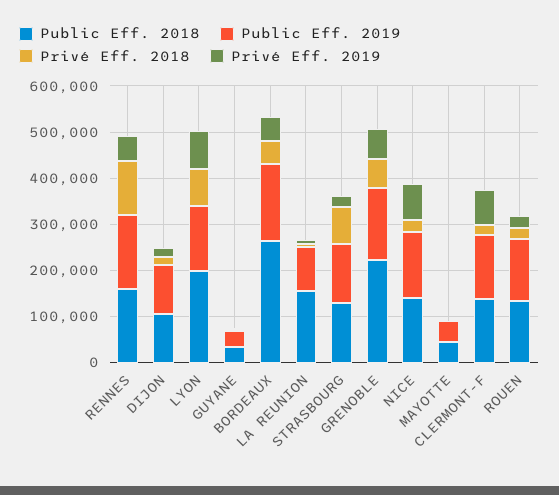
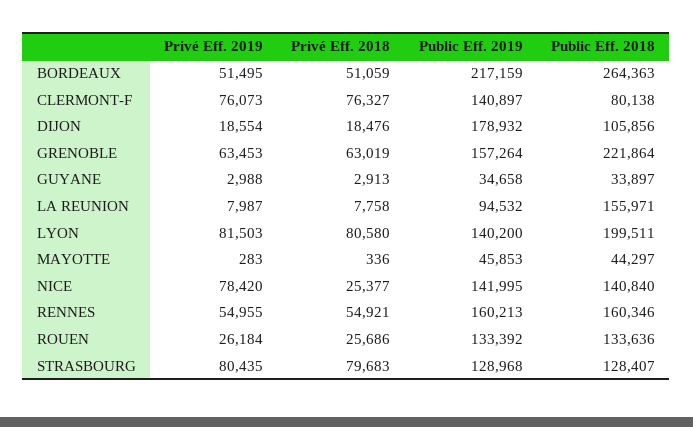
  {
    "Public Eff. 2018": {
      "RENNES": 160346,
      "DIJON": 105856,
      "LYON": 199511,
      "GUYANE": 33897,
      "BORDEAUX": 264363,
      "LA REUNION": 155971,
      "STRASBOURG": 128407,
      "GRENOBLE": 221864,
      "NICE": 140840,
      "MAYOTTE": 44297,
-     "CLERMONT-F": 140000,
+     "CLERMONT-F": 80138,
      "ROUEN": 133636
    },
    "Public Eff. 2019": {
      "RENNES": 160213,
-     "DIJON": 100000,
+     "DIJON": 178932,
      "LYON": 140200,
      "GUYANE": 34658,
-     "BORDEAUX": 160000,
+     "BORDEAUX": 217159,
      "LA REUNION": 94532,
      "STRASBOURG": 128968,
      "GRENOBLE": 157264,
      "NICE": 141995,
      "MAYOTTE": 45853,
      "CLERMONT-F": 140897,
      "ROUEN": 133392
    },
    "Privé Eff. 2018": {
-     "RENNES": 120000,
+     "RENNES": 54921,
      "DIJON": 18476,
      "LYON": 80580,
      "GUYANE": 2913,
      "BORDEAUX": 51059,
      "LA REUNION": 7758,
      "STRASBOURG": 79683,
      "GRENOBLE": 63019,
      "NICE": 25377,
      "MAYOTTE": 336,
-     "CLERMONT-F": 20000,
+     "CLERMONT-F": 76327,
      "ROUEN": 25686
    },
    "Privé Eff. 2019": {
      "RENNES": 54955,
      "DIJON": 18554,
      "LYON": 81503,
      "GUYANE": 2988,
      "BORDEAUX": 51495,
      "LA REUNION": 7987,
-     "STRASBOURG": 20000,
+     "STRASBOURG": 80435,
      "GRENOBLE": 63453,
      "NICE": 78420,
      "MAYOTTE": 283,
      "CLERMONT-F": 76073,
      "ROUEN": 26184
    }
  }

